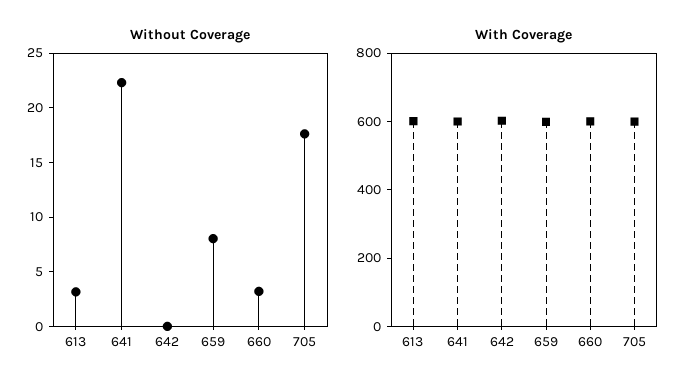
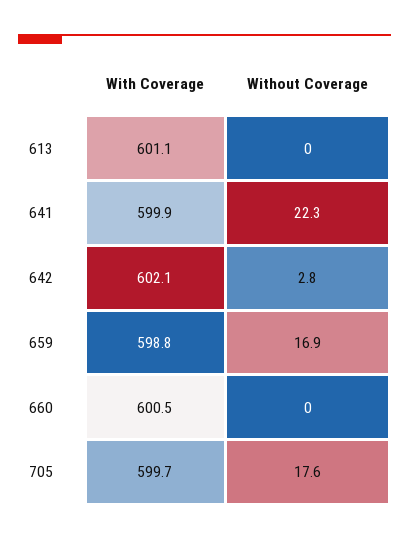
  {
    "Without Coverage": {
-     "613": 3,
+     "613": 0,
      "641": 22.3,
-     "642": 0,
+     "642": 2.8,
-     "659": 8,
+     "659": 16.9,
-     "660": 3,
+     "660": 0,
      "705": 17.6
    },
    "With Coverage": {
      "613": 601.1,
      "641": 599.9,
      "642": 602.1,
      "659": 598.8,
      "660": 600.5,
      "705": 599.7
    }
  }

